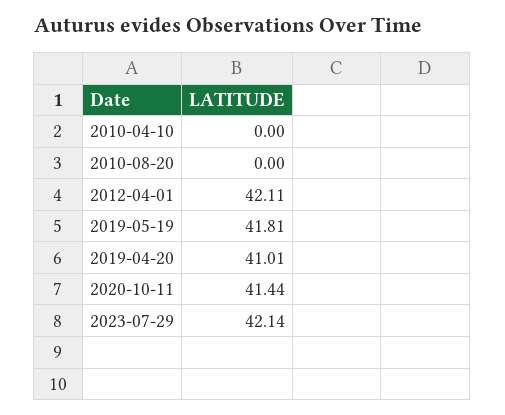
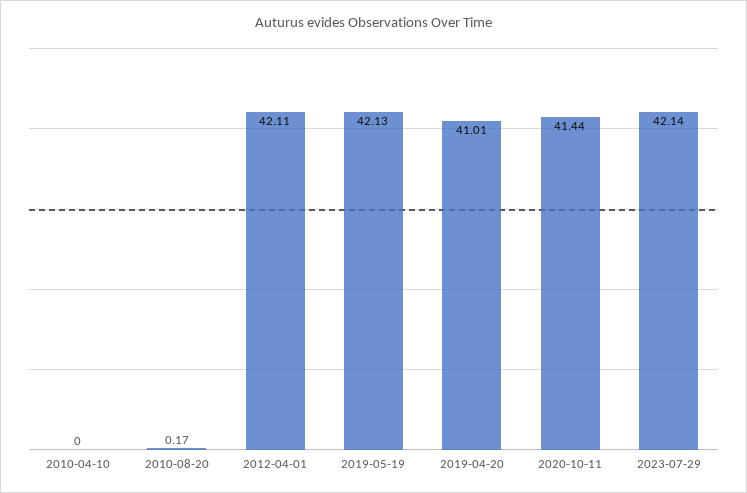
  {
    "2010-04-10": 0,
-   "2010-08-20": 0,
+   "2010-08-20": 0.17,
    "2012-04-01": 42.11,
-   "2019-05-19": 41.81,
+   "2019-05-19": 42.13,
    "2019-04-20": 41.01,
    "2020-10-11": 41.44,
    "2023-07-29": 42.14
  }

